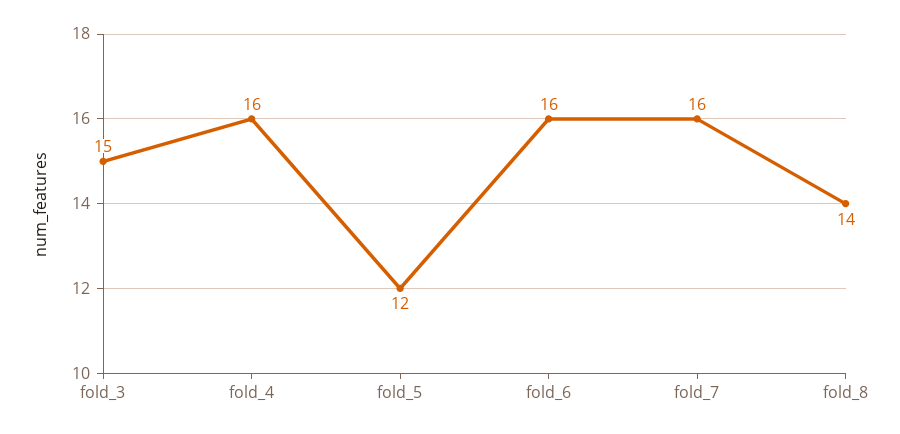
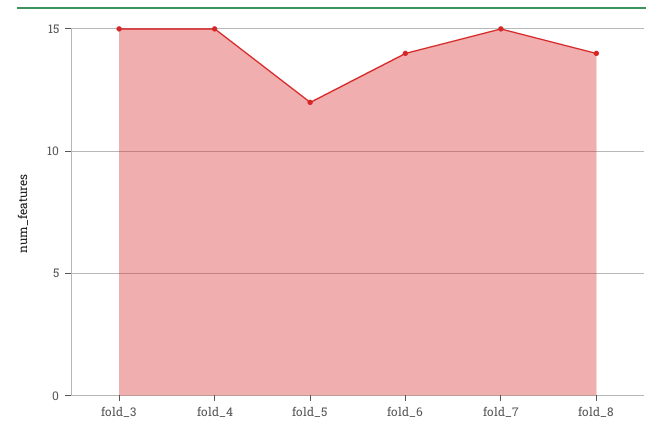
  {
    "fold_3": 15,
-   "fold_4": 16,
+   "fold_4": 15,
    "fold_5": 12,
-   "fold_6": 16,
+   "fold_6": 14,
-   "fold_7": 16,
+   "fold_7": 15,
    "fold_8": 14
  }

